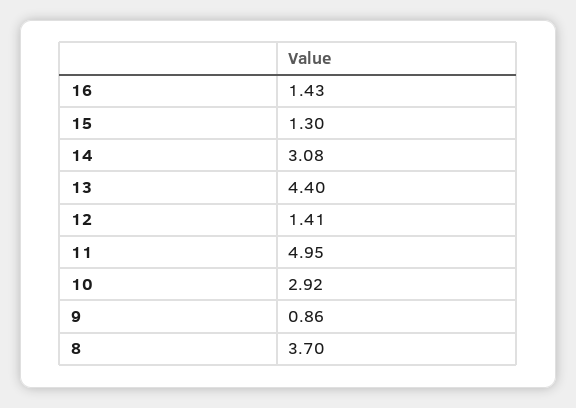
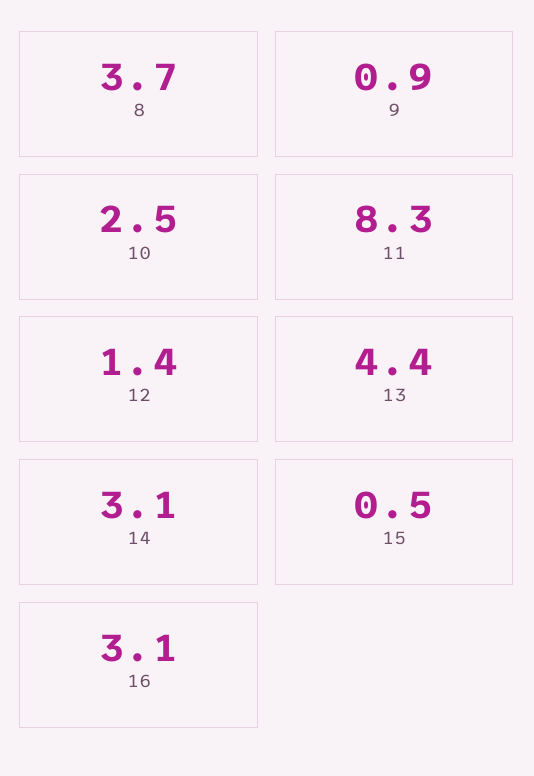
  {
-   "16": 1.43,
+   "16": 3.1,
-   "15": 1.3,
+   "15": 0.5,
    "14": 3.08,
    "13": 4.4,
    "12": 1.41,
-   "11": 4.95,
+   "11": 8.3,
-   "10": 2.92,
+   "10": 2.5,
    "9": 0.86,
    "8": 3.7
  }

